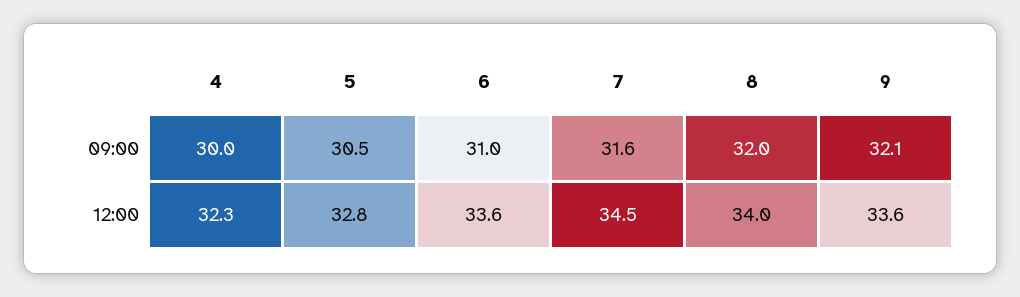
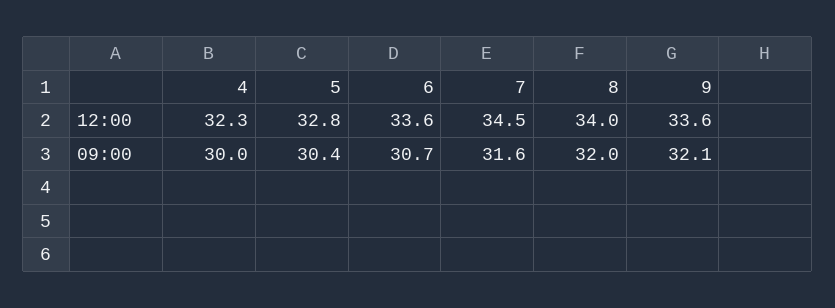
  {
    "4": {
      "09:00": 30,
      "12:00": 32.3
    },
    "5": {
-     "09:00": 30.5,
+     "09:00": 30.4,
      "12:00": 32.8
    },
    "6": {
-     "09:00": 31,
+     "09:00": 30.7,
      "12:00": 33.6
    },
    "7": {
      "09:00": 31.6,
      "12:00": 34.5
    },
    "8": {
      "09:00": 32,
      "12:00": 34
    },
    "9": {
      "09:00": 32.1,
      "12:00": 33.6
    }
  }

